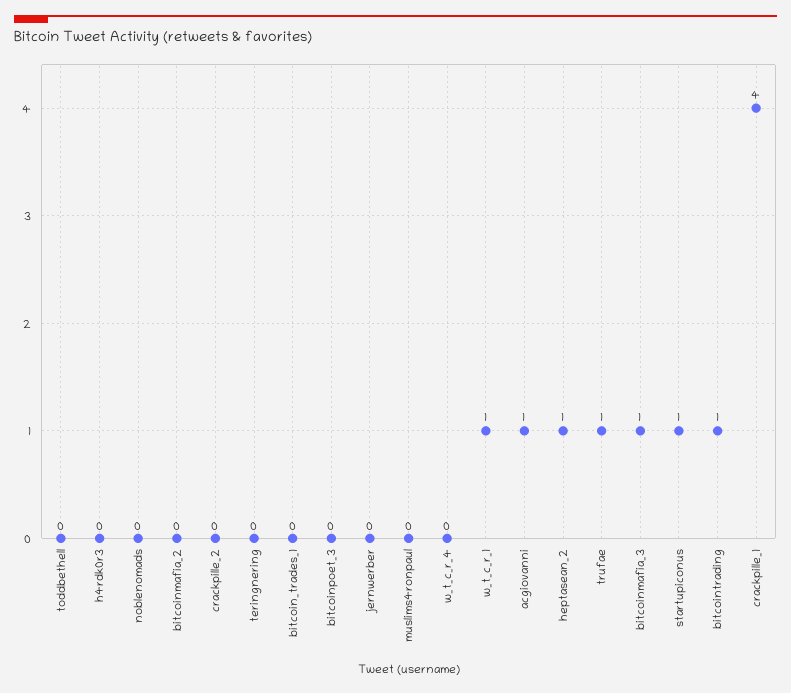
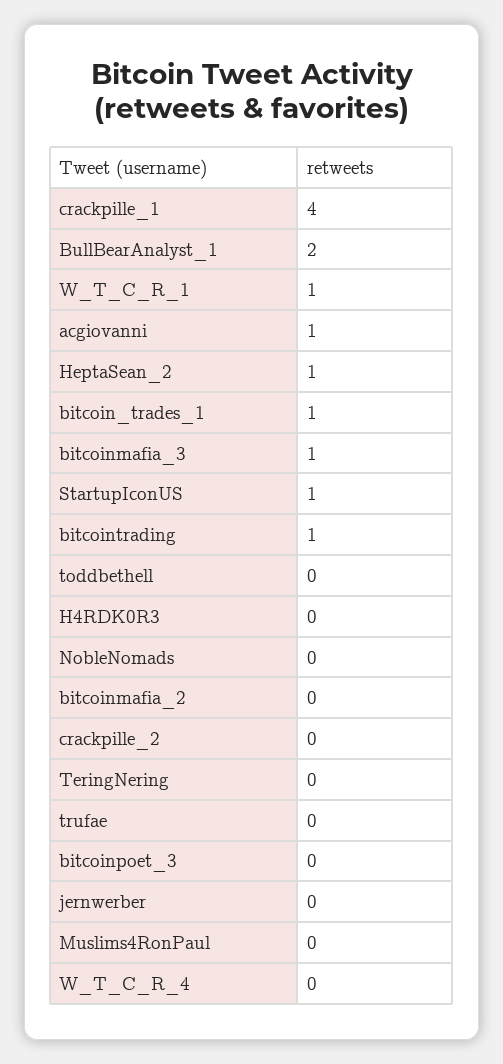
  {
    "toddbethell": 0,
    "h4rdk0r3": 0,
    "noblenomads": 0,
    "bitcoinmafia_2": 0,
    "crackpille_2": 0,
    "teringnering": 0,
-   "bitcoin_trades_1": 0,
+   "bitcoin_trades_1": 1,
    "bitcoinpoet_3": 0,
    "jernwerber": 0,
    "muslims4ronpaul": 0,
    "w_t_c_r_4": 0,
    "w_t_c_r_1": 1,
    "acgiovanni": 1,
    "heptasean_2": 1,
-   "trufae": 1,
+   "trufae": 0,
    "bitcoinmafia_3": 1,
    "startupiconus": 1,
    "bitcointrading": 1,
-   "crackpille_1": 4
+   "crackpille_1": 4,
+   "BullBearAnalyst_1": 2
  }

